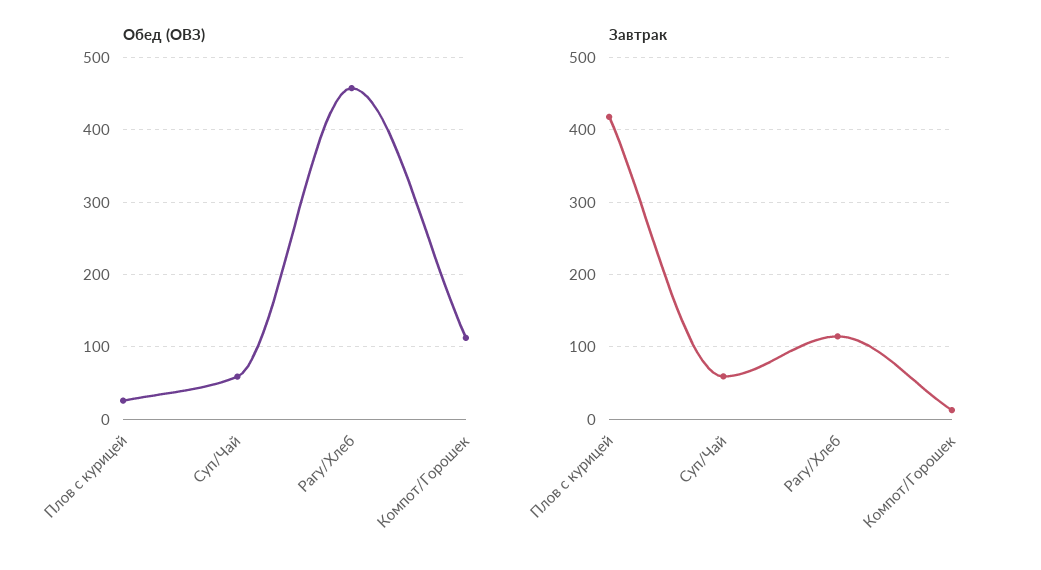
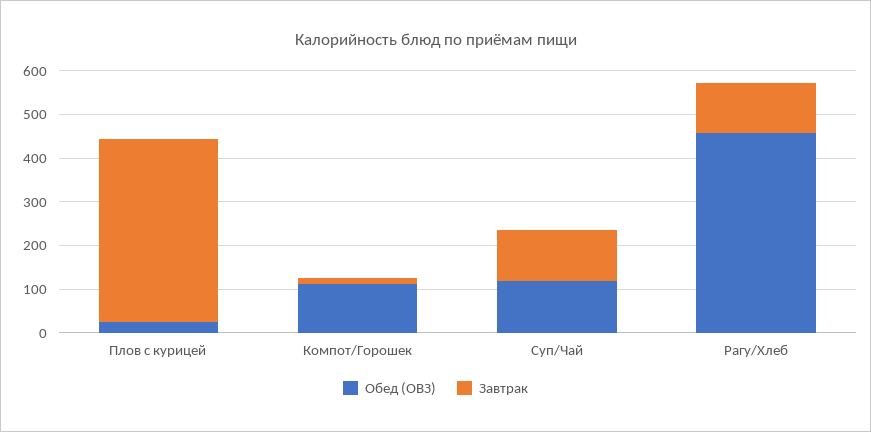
  {
    "Обед (ОВЗ)": {
      "Плов с курицей": 30,
-     "Суп/Чай": 60,
+     "Суп/Чай": 120,
      "Рагу/Хлеб": 460,
      "Компот/Горошек": 110
    },
    "Завтрак": {
      "Плов с курицей": 420,
-     "Суп/Чай": 60,
+     "Суп/Чай": 120,
      "Рагу/Хлеб": 110,
      "Компот/Горошек": 10
    }
  }

